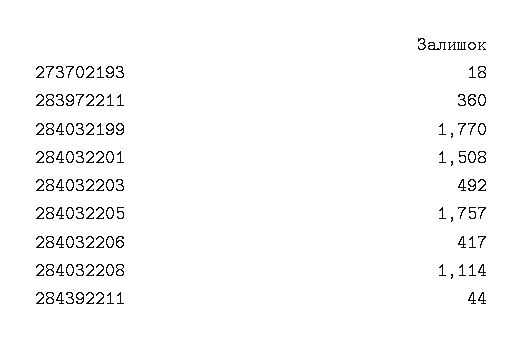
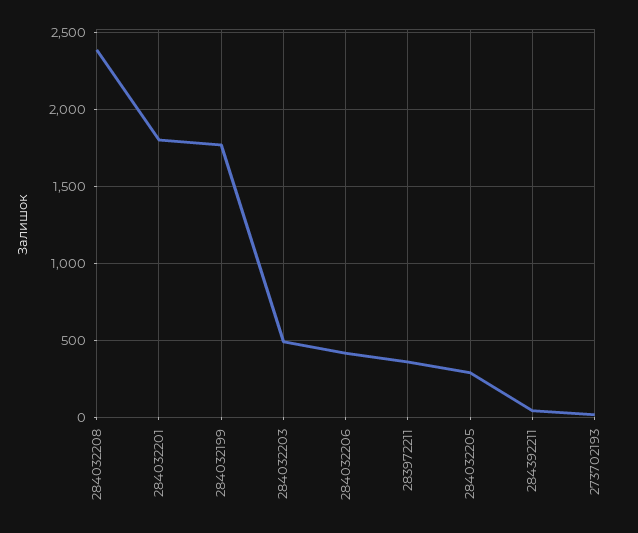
  {
    "273702193": 18,
    "283972211": 360,
    "284032199": 1770,
-   "284032201": 1508,
+   "284032201": 1800,
    "284032203": 492,
-   "284032205": 1757,
+   "284032205": 300,
    "284032206": 417,
-   "284032208": 1114,
+   "284032208": 2400,
    "284392211": 44
  }

